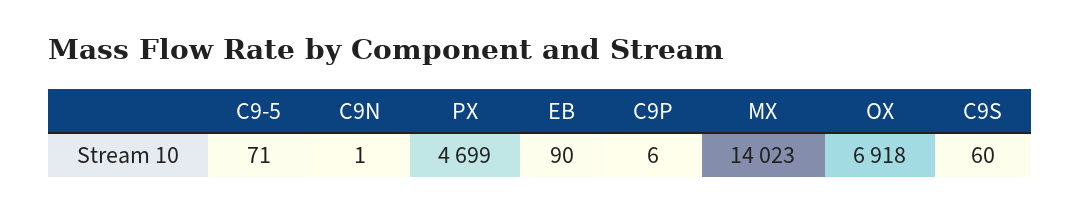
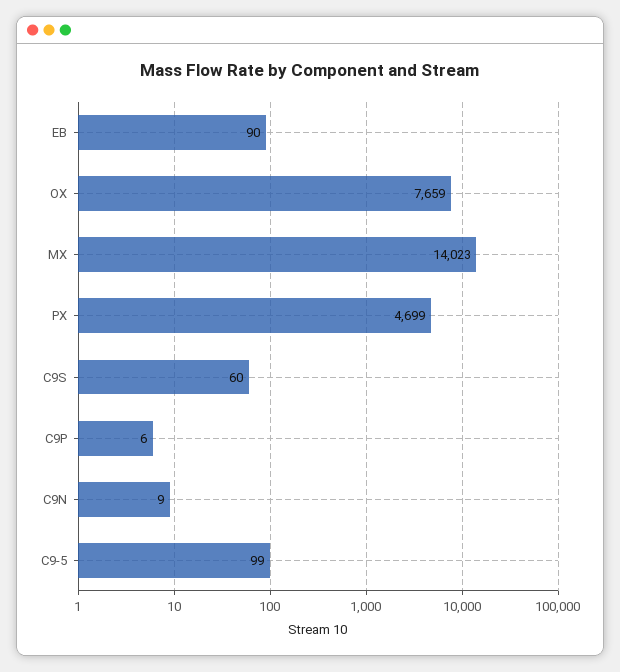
  {
-   "C9-5": 71,
+   "C9-5": 99,
-   "C9N": 1,
+   "C9N": 9,
    "PX": 4699,
    "EB": 90,
    "C9P": 6,
    "MX": 14023,
-   "OX": 6918,
+   "OX": 7659,
    "C9S": 60
  }

